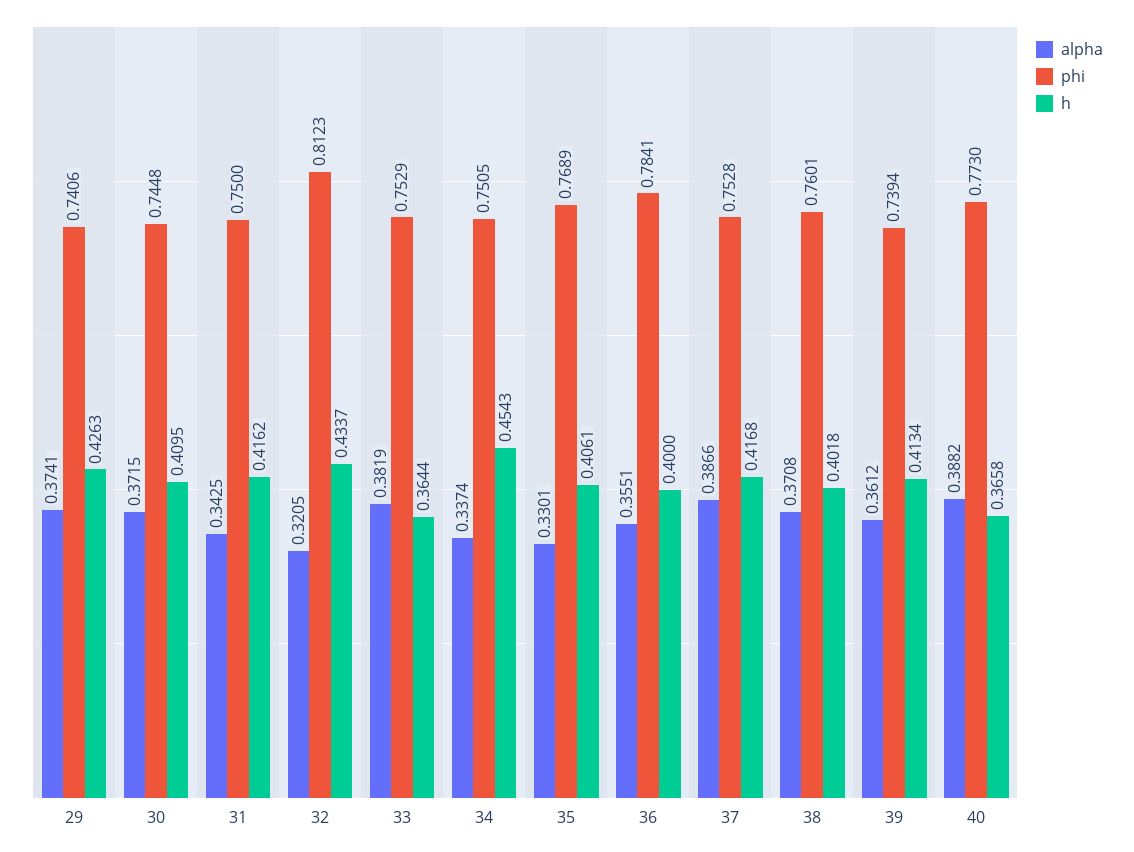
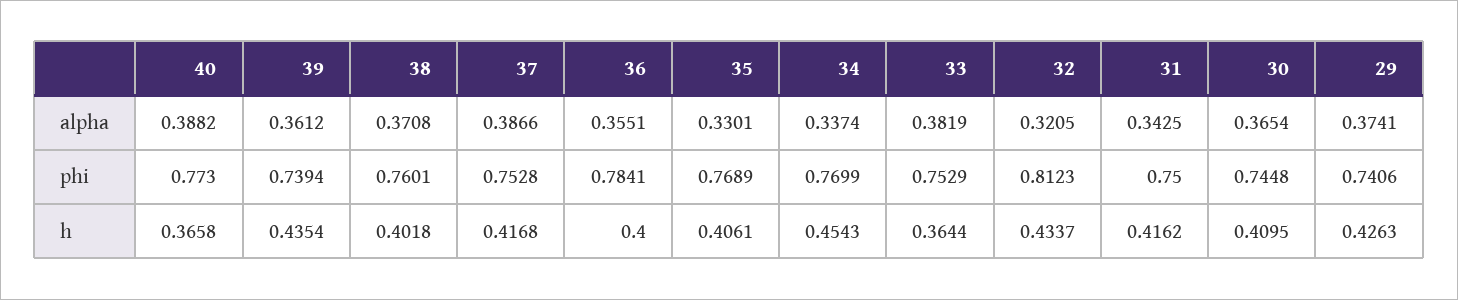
  {
    "alpha": {
      "29": 0.3741,
-     "30": 0.3715,
+     "30": 0.3654,
      "31": 0.3425,
      "32": 0.3205,
      "33": 0.3819,
      "34": 0.3374,
      "35": 0.3301,
      "36": 0.3551,
      "37": 0.3866,
      "38": 0.3708,
      "39": 0.3612,
      "40": 0.3882
    },
    "phi": {
      "29": 0.7406,
      "30": 0.7448,
      "31": 0.75,
      "32": 0.8123,
      "33": 0.7529,
-     "34": 0.7505,
+     "34": 0.7699,
      "35": 0.7689,
      "36": 0.7841,
      "37": 0.7528,
      "38": 0.7601,
      "39": 0.7394,
      "40": 0.773
    },
    "h": {
      "29": 0.4263,
      "30": 0.4095,
      "31": 0.4162,
      "32": 0.4337,
      "33": 0.3644,
      "34": 0.4543,
      "35": 0.4061,
      "36": 0.4,
      "37": 0.4168,
      "38": 0.4018,
-     "39": 0.4134,
+     "39": 0.4354,
      "40": 0.3658
    }
  }

